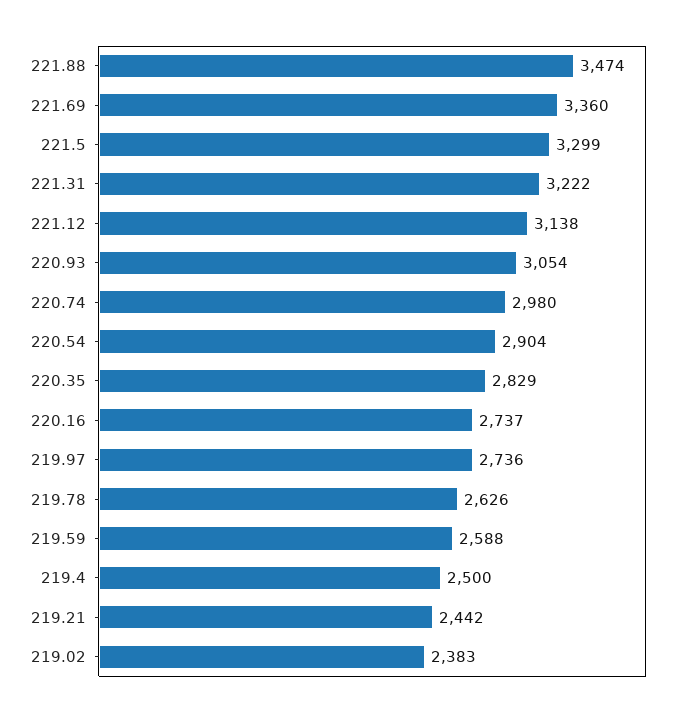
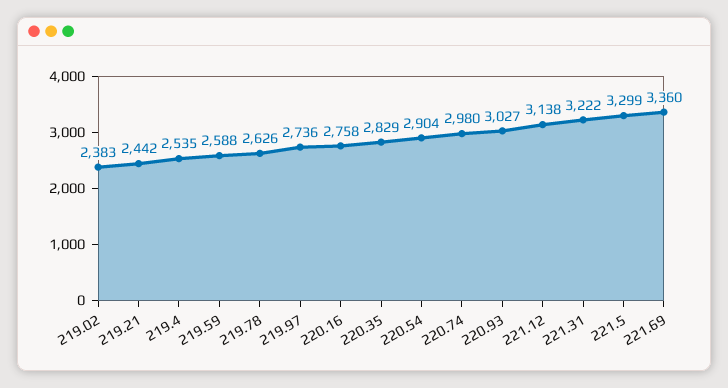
  {
-   "221.88": 3474,
    "221.69": 3360,
    "221.5": 3299,
    "221.31": 3222,
    "221.12": 3138,
-   "220.93": 3054,
+   "220.93": 3027,
    "220.74": 2980,
    "220.54": 2904,
    "220.35": 2829,
-   "220.16": 2737,
+   "220.16": 2758,
    "219.97": 2736,
    "219.78": 2626,
    "219.59": 2588,
-   "219.4": 2500,
+   "219.4": 2535,
    "219.21": 2442,
    "219.02": 2383
  }

